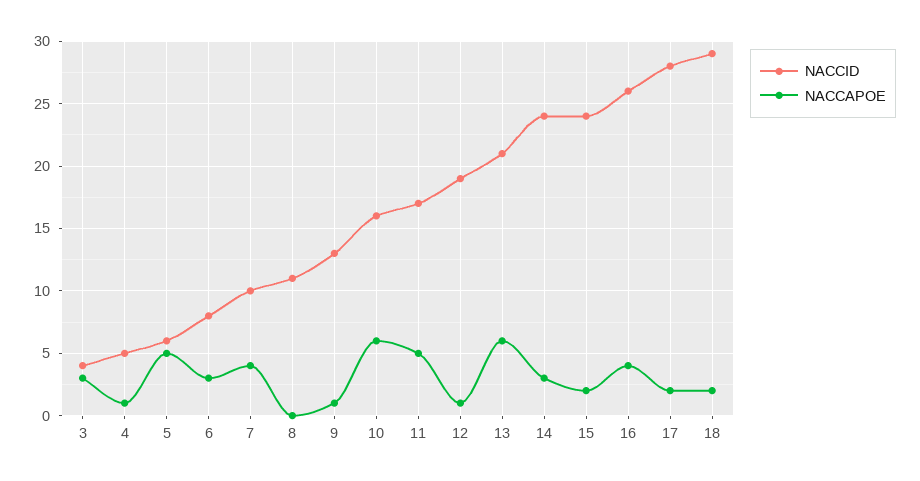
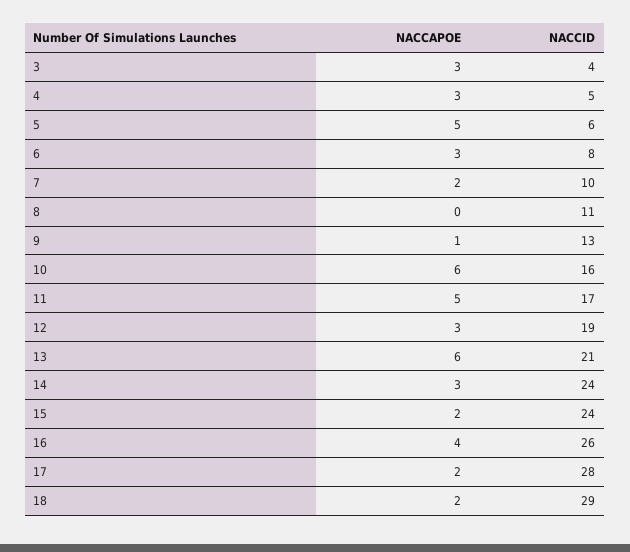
  {
    "NACCID": {
      "3": 4,
      "4": 5,
      "5": 6,
      "6": 8,
      "7": 10,
      "8": 11,
      "9": 13,
      "10": 16,
      "11": 17,
      "12": 19,
      "13": 21,
      "14": 24,
      "15": 24,
      "16": 26,
      "17": 28,
      "18": 29
    },
    "NACCAPOE": {
      "3": 3,
-     "4": 1,
+     "4": 3,
      "5": 5,
      "6": 3,
-     "7": 4,
+     "7": 2,
      "8": 0,
      "9": 1,
      "10": 6,
      "11": 5,
-     "12": 1,
+     "12": 3,
      "13": 6,
      "14": 3,
      "15": 2,
      "16": 4,
      "17": 2,
      "18": 2
    }
  }

